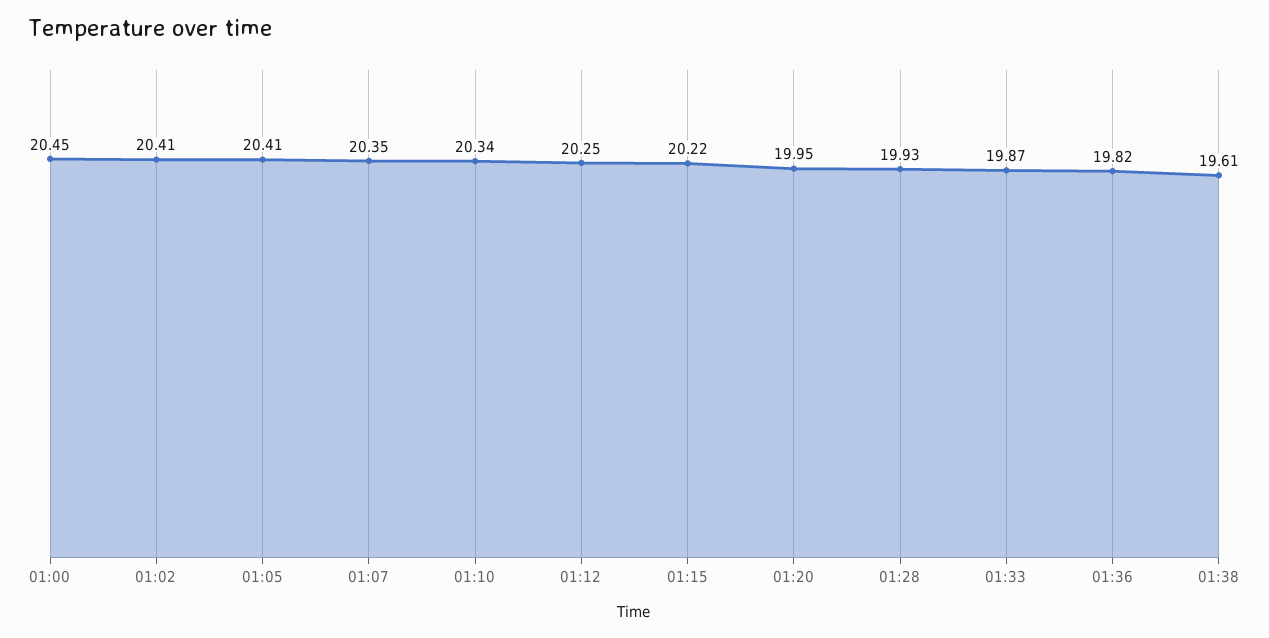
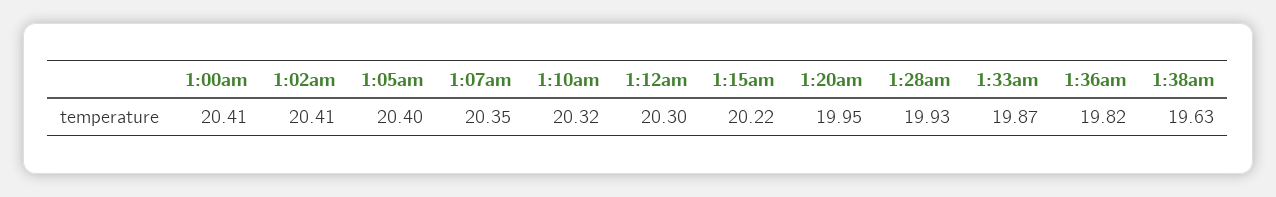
  {
-   "01:00": 20.45,
+   "01:00": 20.41,
    "01:02": 20.41,
-   "01:05": 20.41,
+   "01:05": 20.4,
    "01:07": 20.35,
-   "01:10": 20.34,
+   "01:10": 20.32,
-   "01:12": 20.25,
+   "01:12": 20.3,
    "01:15": 20.22,
    "01:20": 19.95,
    "01:28": 19.93,
    "01:33": 19.87,
    "01:36": 19.82,
-   "01:38": 19.61
+   "01:38": 19.63
  }

